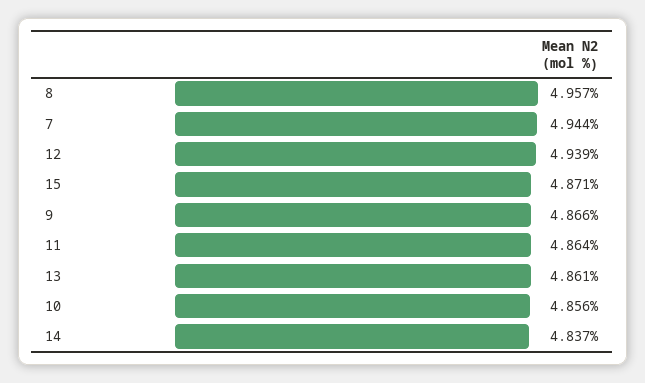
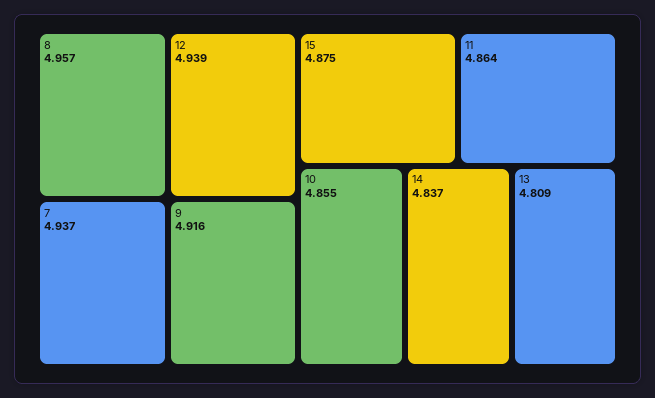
  {
    "8": 4.957,
-   "7": 4.944,
+   "7": 4.937,
    "12": 4.939,
-   "15": 4.871,
+   "15": 4.875,
-   "9": 4.866,
+   "9": 4.916,
    "11": 4.864,
-   "13": 4.861,
+   "13": 4.809,
-   "10": 4.856,
+   "10": 4.855,
    "14": 4.837
  }

